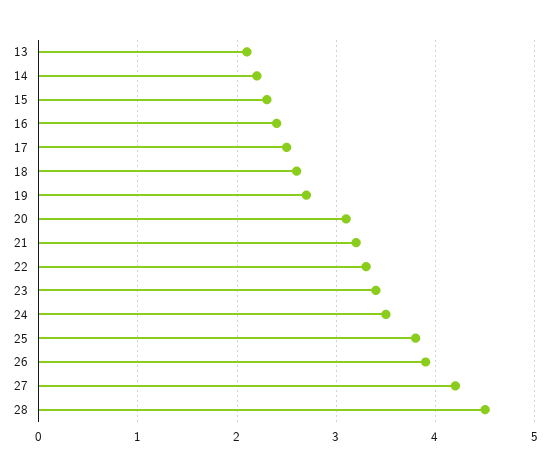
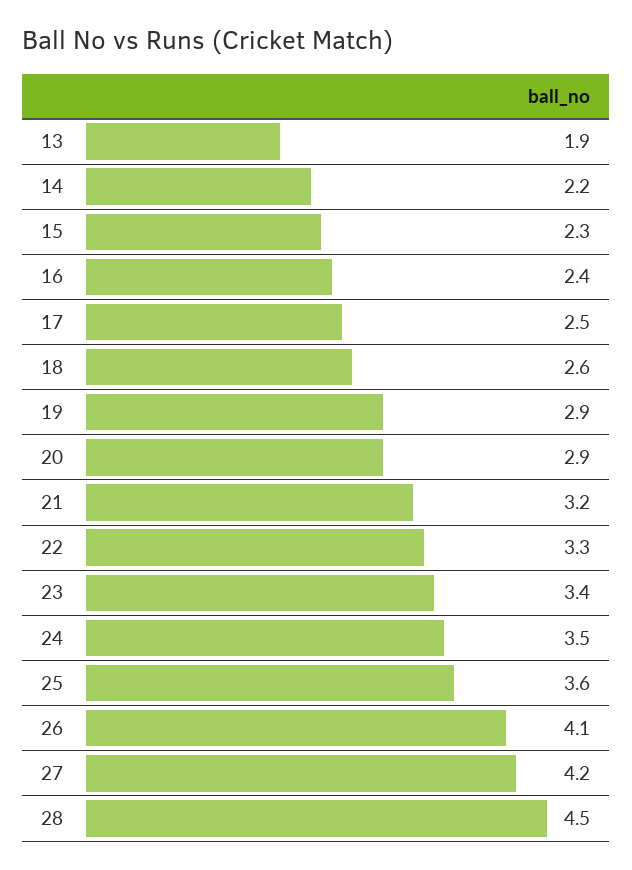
  {
-   "13": 2.1,
+   "13": 1.9,
    "14": 2.2,
    "15": 2.3,
    "16": 2.4,
    "17": 2.5,
    "18": 2.6,
-   "19": 2.7,
+   "19": 2.9,
-   "20": 3.1,
+   "20": 2.9,
    "21": 3.2,
    "22": 3.3,
    "23": 3.4,
    "24": 3.5,
-   "25": 3.8,
+   "25": 3.6,
-   "26": 3.9,
+   "26": 4.1,
    "27": 4.2,
    "28": 4.5
  }

